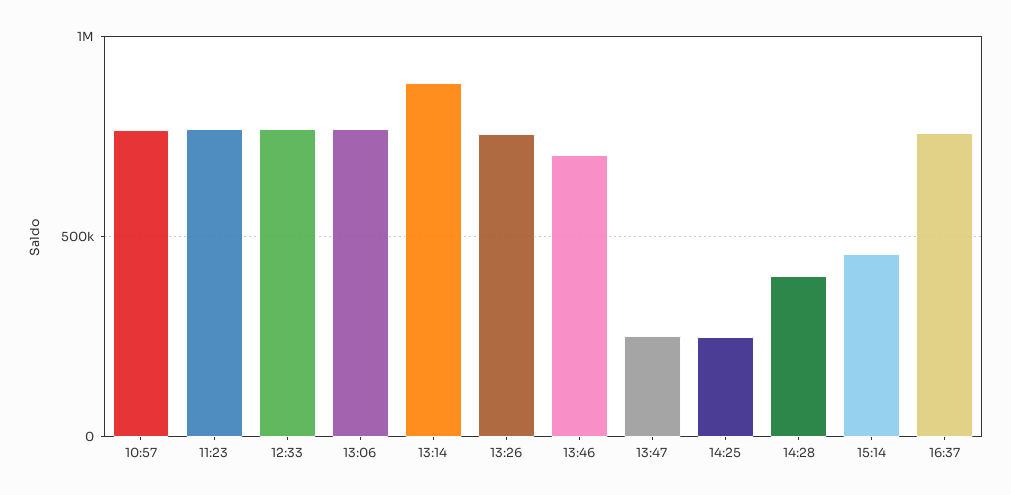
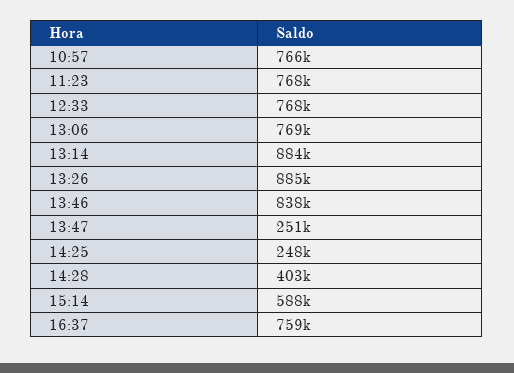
  {
    "10:57": 766000,
    "11:23": 768000,
    "12:33": 768000,
    "13:06": 769000,
    "13:14": 884000,
-   "13:26": 750000,
+   "13:26": 885000,
-   "13:46": 700000,
+   "13:46": 838000,
    "13:47": 251000,
    "14:25": 248000,
    "14:28": 403000,
-   "15:14": 450000,
+   "15:14": 588000,
    "16:37": 759000
  }

